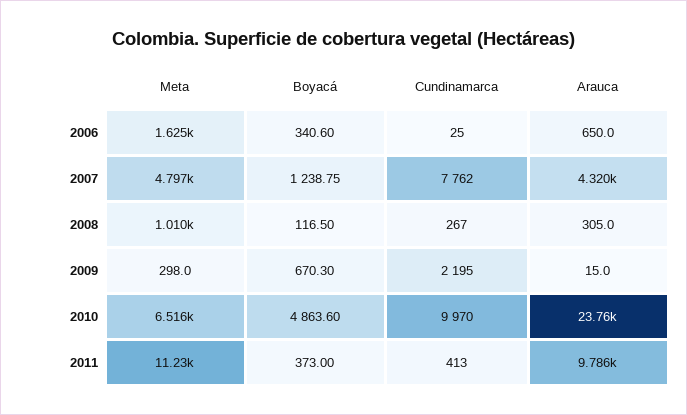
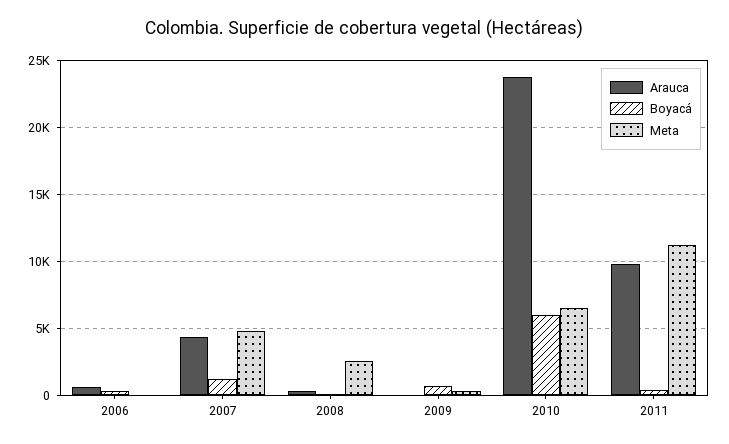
  {
    "Meta": {
-     "2006": 1625,
+     "2006": 0,
      "2007": 4797,
-     "2008": 1010,
+     "2008": 2500,
      "2009": 298,
      "2010": 6516,
      "2011": 11230
    },
    "Boyacá": {
      "2006": 340.6,
      "2007": 1238.75,
      "2008": 116.5,
      "2009": 670.3,
-     "2010": 4863.6,
+     "2010": 6000,
      "2011": 373
    },
-   "Cundinamarca": {
-     "2006": 25,
-     "2007": 7762,
-     "2008": 267,
-     "2009": 2195,
-     "2010": 9970,
-     "2011": 413
-   },
    "Arauca": {
      "2006": 650,
      "2007": 4320,
      "2008": 305,
      "2009": 15,
      "2010": 23760,
      "2011": 9786
    }
  }

